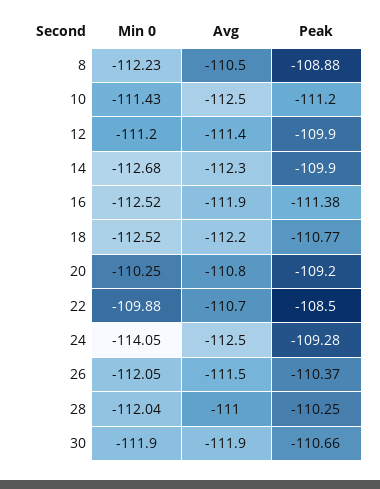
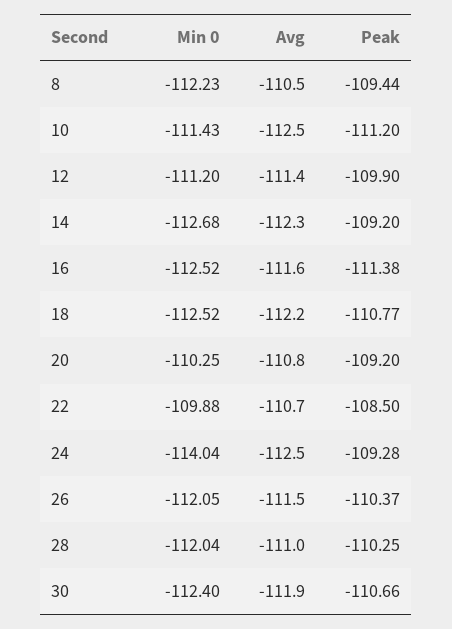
  {
    "Min 0": {
      "8": -112.23,
      "10": -111.43,
      "12": -111.2,
      "14": -112.68,
      "16": -112.52,
      "18": -112.52,
      "20": -110.25,
      "22": -109.88,
-     "24": -114.05,
+     "24": -114.04,
      "26": -112.05,
      "28": -112.04,
-     "30": -111.9
+     "30": -112.4
    },
    "Avg": {
      "8": -110.5,
      "10": -112.5,
      "12": -111.4,
      "14": -112.3,
-     "16": -111.9,
+     "16": -111.6,
      "18": -112.2,
      "20": -110.8,
      "22": -110.7,
      "24": -112.5,
      "26": -111.5,
      "28": -111,
      "30": -111.9
    },
    "Peak": {
-     "8": -108.88,
+     "8": -109.44,
      "10": -111.2,
      "12": -109.9,
-     "14": -109.9,
+     "14": -109.2,
      "16": -111.38,
      "18": -110.77,
      "20": -109.2,
      "22": -108.5,
      "24": -109.28,
      "26": -110.37,
      "28": -110.25,
      "30": -110.66
    }
  }

